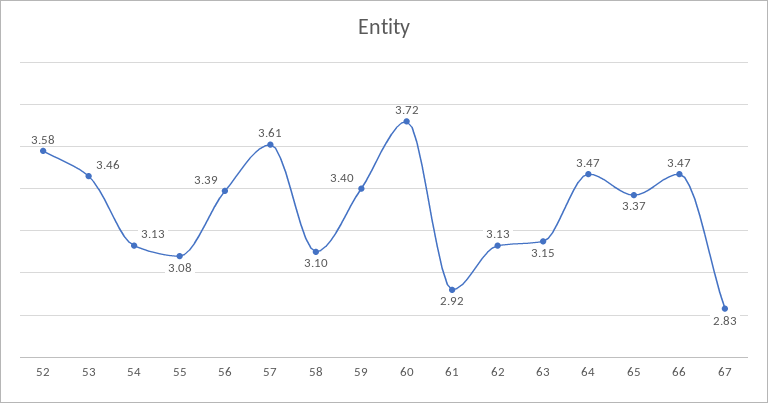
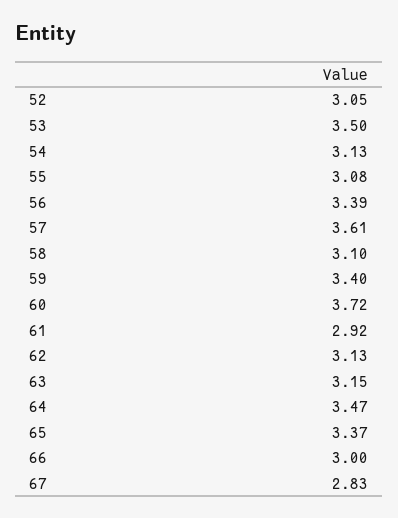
  {
-   "52": 3.58,
+   "52": 3.05,
-   "53": 3.46,
+   "53": 3.5,
    "54": 3.13,
    "55": 3.08,
    "56": 3.39,
    "57": 3.61,
    "58": 3.1,
    "59": 3.4,
    "60": 3.72,
    "61": 2.92,
    "62": 3.13,
    "63": 3.15,
    "64": 3.47,
    "65": 3.37,
-   "66": 3.47,
+   "66": 3,
    "67": 2.83
  }

